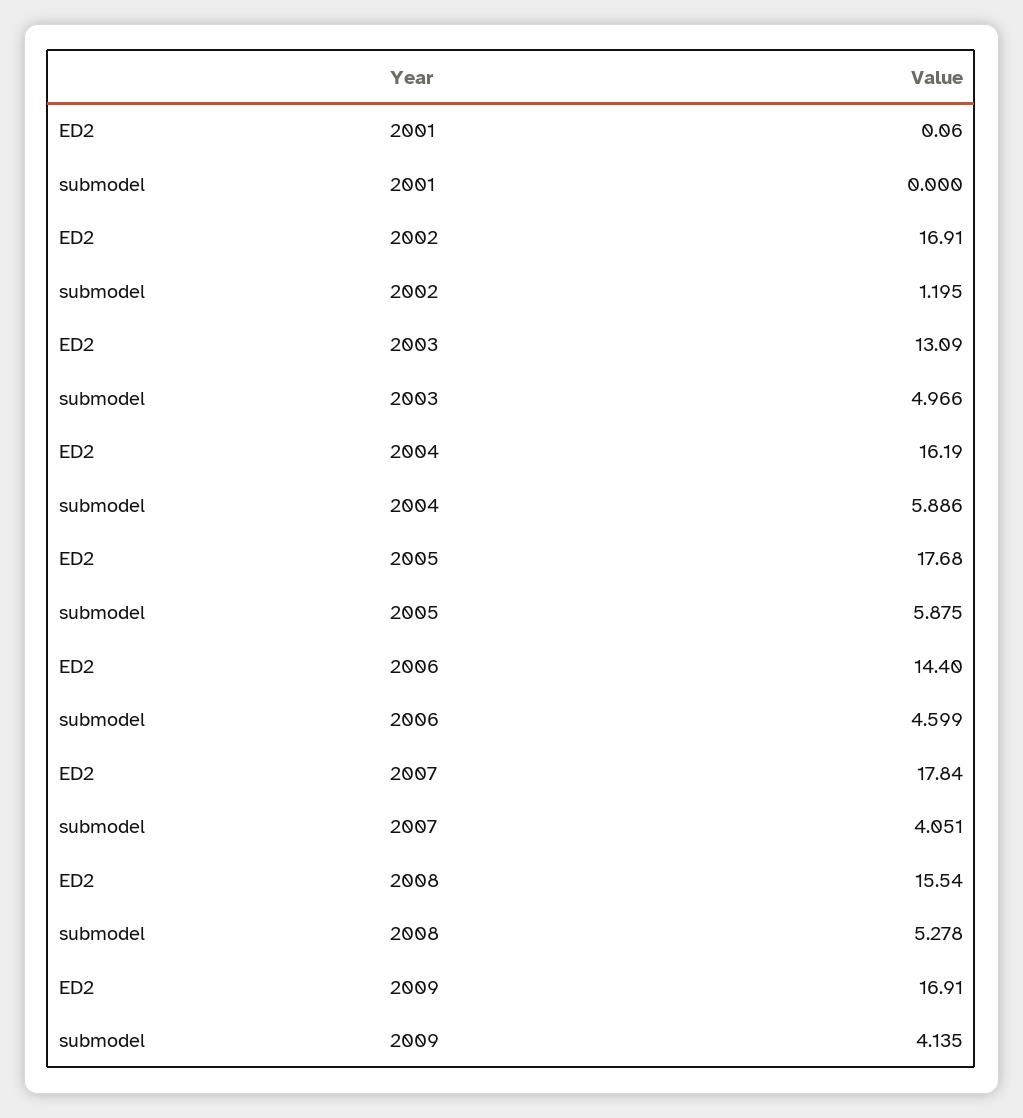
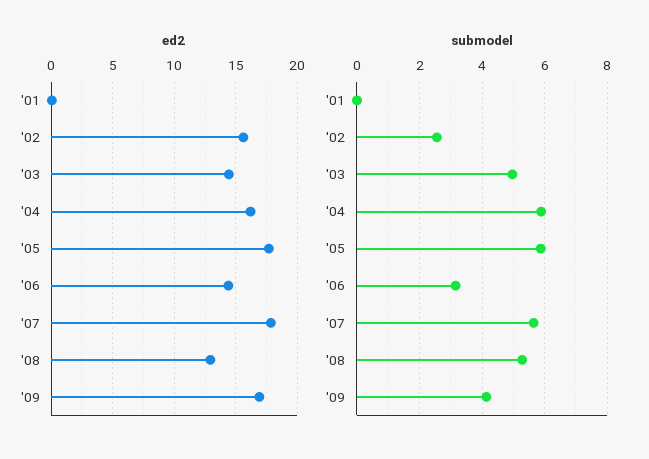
  {
    "ED2": {
      "2001": 0.06,
-     "2002": 16.91,
+     "2002": 15.5,
-     "2003": 13.09,
+     "2003": 14.5,
      "2004": 16.19,
      "2005": 17.68,
      "2006": 14.4,
      "2007": 17.84,
-     "2008": 15.54,
+     "2008": 13,
      "2009": 16.91
    },
    "submodel": {
      "2001": 0,
-     "2002": 1.195,
+     "2002": 2.6,
      "2003": 4.966,
      "2004": 5.886,
      "2005": 5.875,
-     "2006": 4.599,
+     "2006": 3.2,
-     "2007": 4.051,
+     "2007": 5.6,
      "2008": 5.278,
      "2009": 4.135
    }
  }

